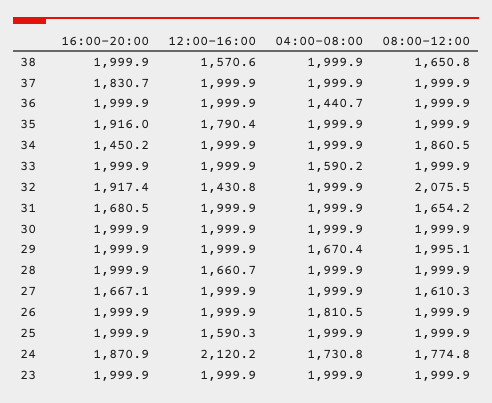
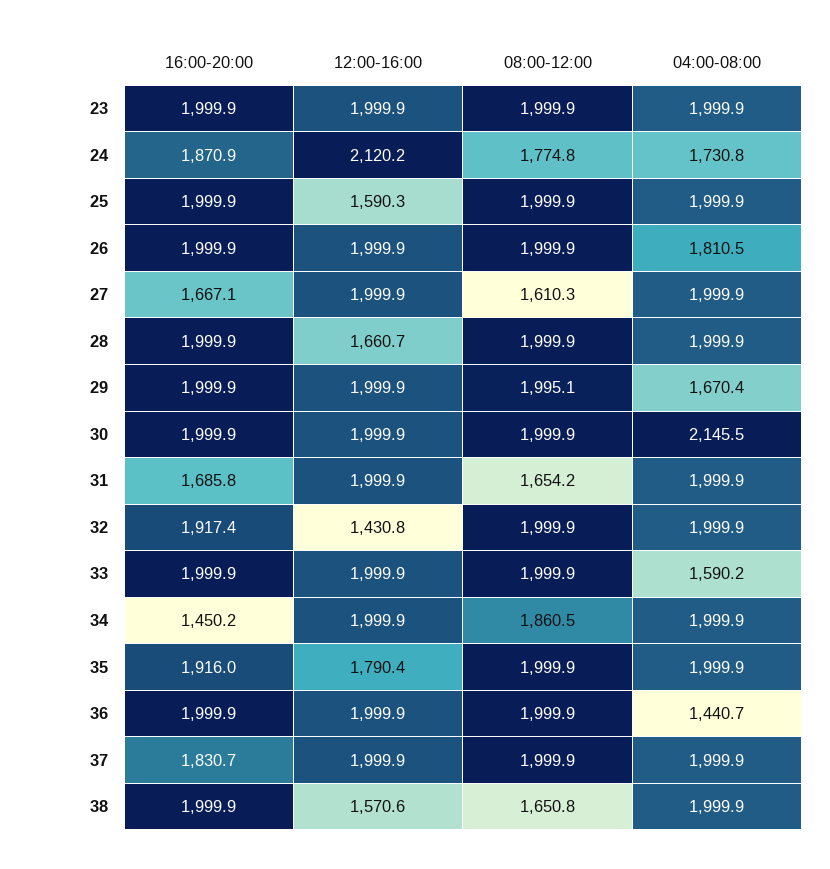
  {
    "16:00-20:00": {
      "38": 1999.9,
      "37": 1830.7,
      "36": 1999.9,
      "35": 1916,
      "34": 1450.2,
      "33": 1999.9,
      "32": 1917.4,
-     "31": 1680.5,
+     "31": 1685.8,
      "30": 1999.9,
      "29": 1999.9,
      "28": 1999.9,
      "27": 1667.1,
      "26": 1999.9,
      "25": 1999.9,
      "24": 1870.9,
      "23": 1999.9
    },
    "12:00-16:00": {
      "38": 1570.6,
      "37": 1999.9,
      "36": 1999.9,
      "35": 1790.4,
      "34": 1999.9,
      "33": 1999.9,
      "32": 1430.8,
      "31": 1999.9,
      "30": 1999.9,
      "29": 1999.9,
      "28": 1660.7,
      "27": 1999.9,
      "26": 1999.9,
      "25": 1590.3,
      "24": 2120.2,
      "23": 1999.9
    },
    "04:00-08:00": {
      "38": 1999.9,
      "37": 1999.9,
      "36": 1440.7,
      "35": 1999.9,
      "34": 1999.9,
      "33": 1590.2,
      "32": 1999.9,
      "31": 1999.9,
-     "30": 1999.9,
+     "30": 2145.5,
      "29": 1670.4,
      "28": 1999.9,
      "27": 1999.9,
      "26": 1810.5,
      "25": 1999.9,
      "24": 1730.8,
      "23": 1999.9
    },
    "08:00-12:00": {
      "38": 1650.8,
      "37": 1999.9,
      "36": 1999.9,
      "35": 1999.9,
      "34": 1860.5,
      "33": 1999.9,
-     "32": 2075.5,
+     "32": 1999.9,
      "31": 1654.2,
      "30": 1999.9,
      "29": 1995.1,
      "28": 1999.9,
      "27": 1610.3,
      "26": 1999.9,
      "25": 1999.9,
      "24": 1774.8,
      "23": 1999.9
    }
  }

